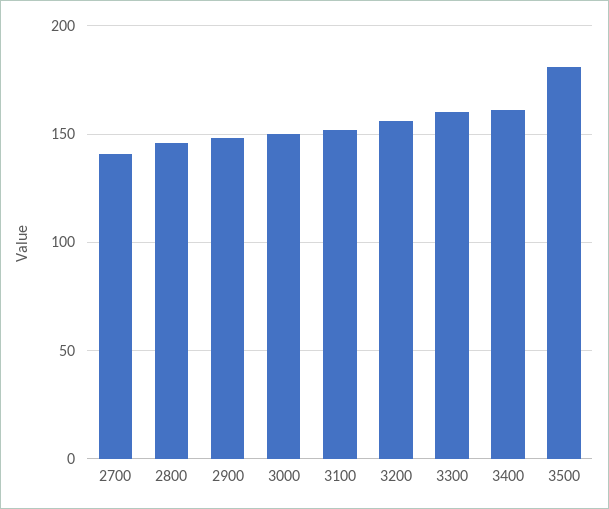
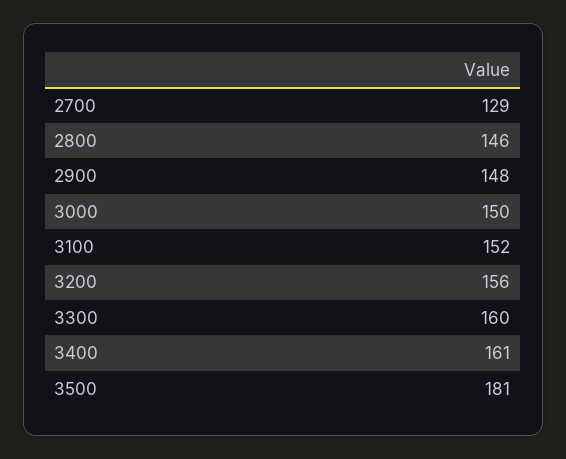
  {
-   "2700": 140,
+   "2700": 129,
    "2800": 146,
    "2900": 148,
    "3000": 150,
    "3100": 152,
    "3200": 156,
    "3300": 160,
    "3400": 161,
    "3500": 181
  }

